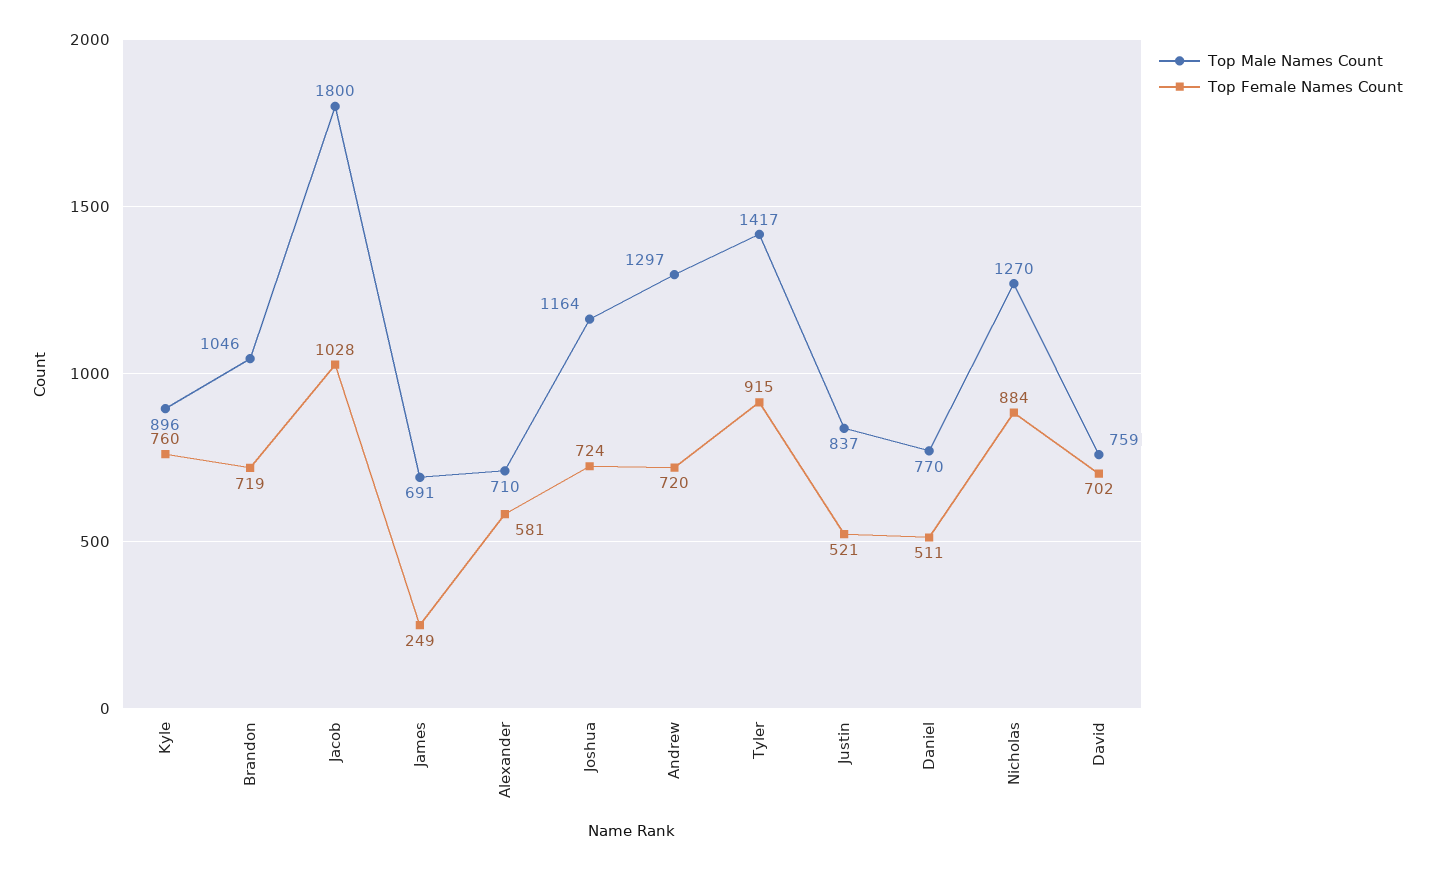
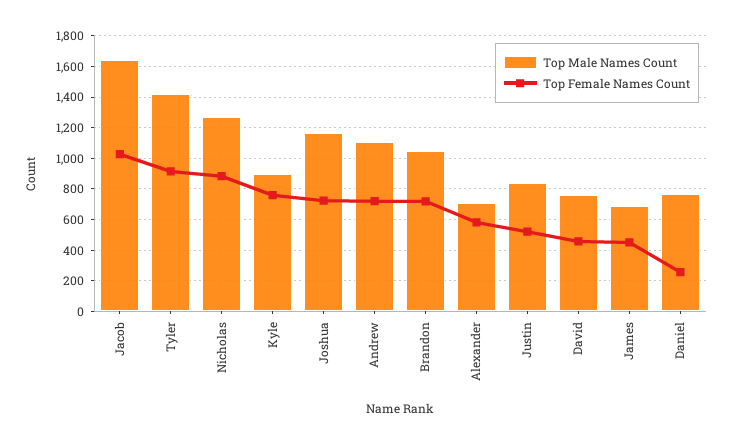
  {
    "Top Male Names Count": {
      "Kyle": 896,
      "Brandon": 1046,
-     "Jacob": 1800,
+     "Jacob": 1650,
      "James": 691,
      "Alexander": 710,
      "Joshua": 1164,
-     "Andrew": 1297,
+     "Andrew": 1100,
      "Tyler": 1417,
      "Justin": 837,
      "Daniel": 770,
      "Nicholas": 1270,
      "David": 759
    },
    "Top Female Names Count": {
      "Kyle": 760,
      "Brandon": 719,
      "Jacob": 1028,
-     "James": 249,
+     "James": 450,
      "Alexander": 581,
      "Joshua": 724,
      "Andrew": 720,
      "Tyler": 915,
      "Justin": 521,
-     "Daniel": 511,
+     "Daniel": 250,
      "Nicholas": 884,
-     "David": 702
+     "David": 450
    }
  }

